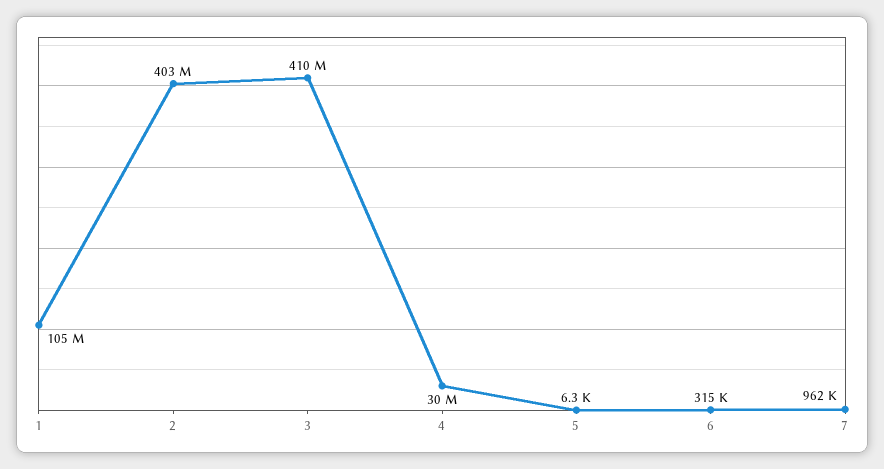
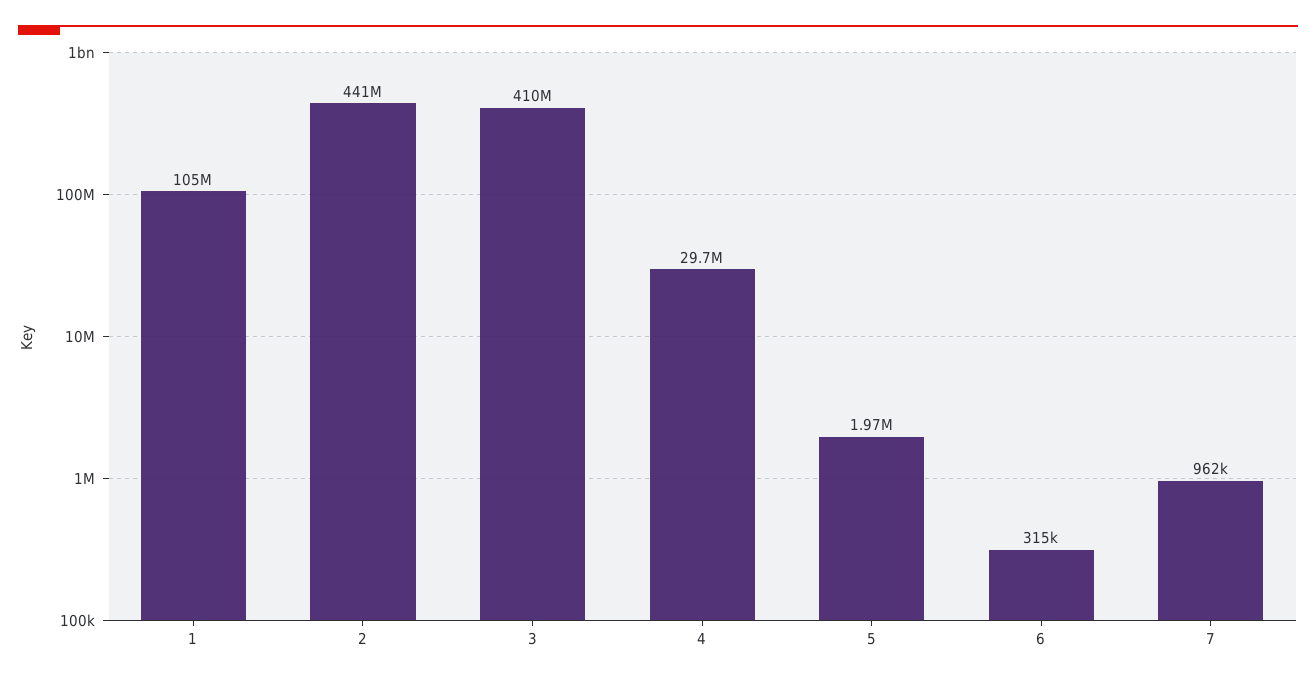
  {
    "1": 105000000,
-   "2": 403000000,
+   "2": 441000000,
    "3": 410000000,
    "4": 29700000,
-   "5": 6300,
+   "5": 1970000,
    "6": 315000,
    "7": 962000
  }

